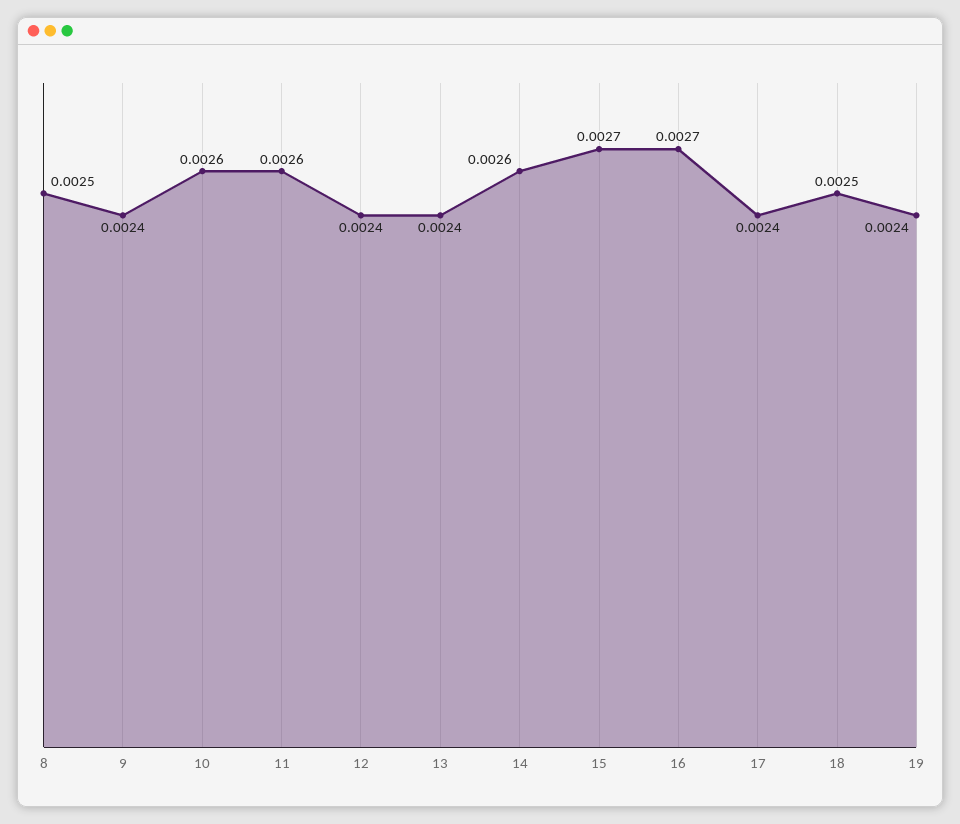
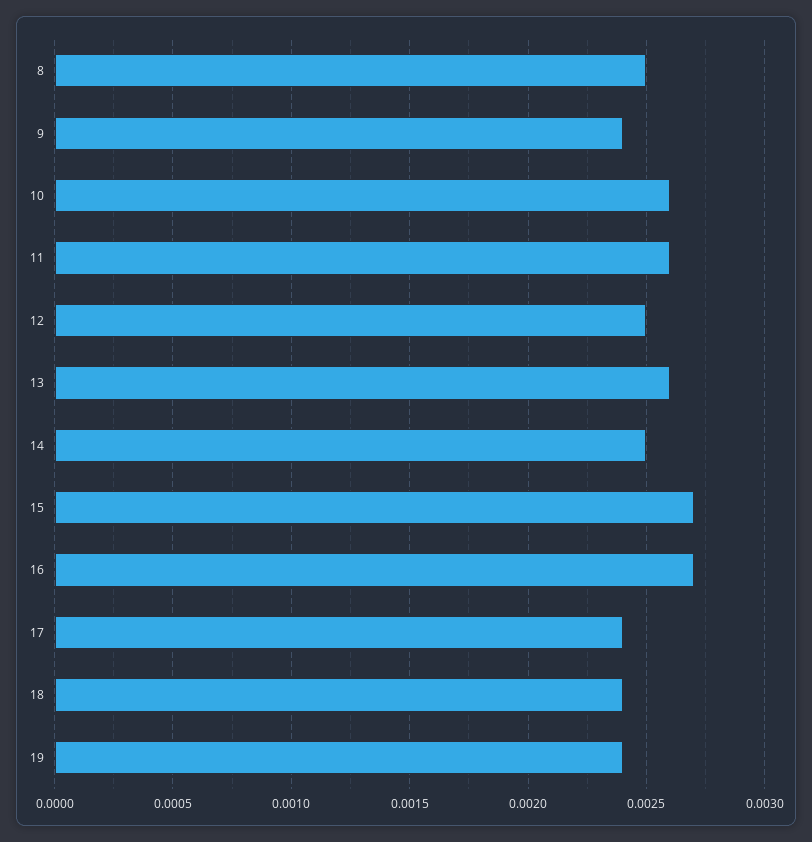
  {
    "8": 0.0025,
    "9": 0.0024,
    "10": 0.0026,
    "11": 0.0026,
-   "12": 0.0024,
+   "12": 0.0025,
-   "13": 0.0024,
+   "13": 0.0026,
-   "14": 0.0026,
+   "14": 0.0025,
    "15": 0.0027,
    "16": 0.0027,
    "17": 0.0024,
-   "18": 0.0025,
+   "18": 0.0024,
    "19": 0.0024
  }

